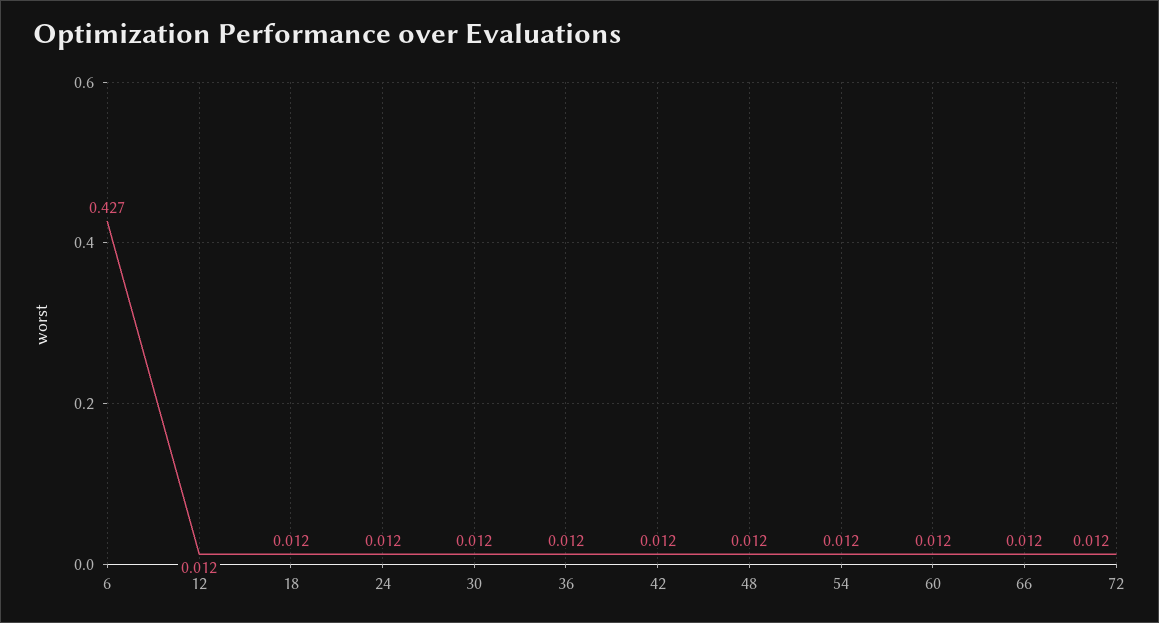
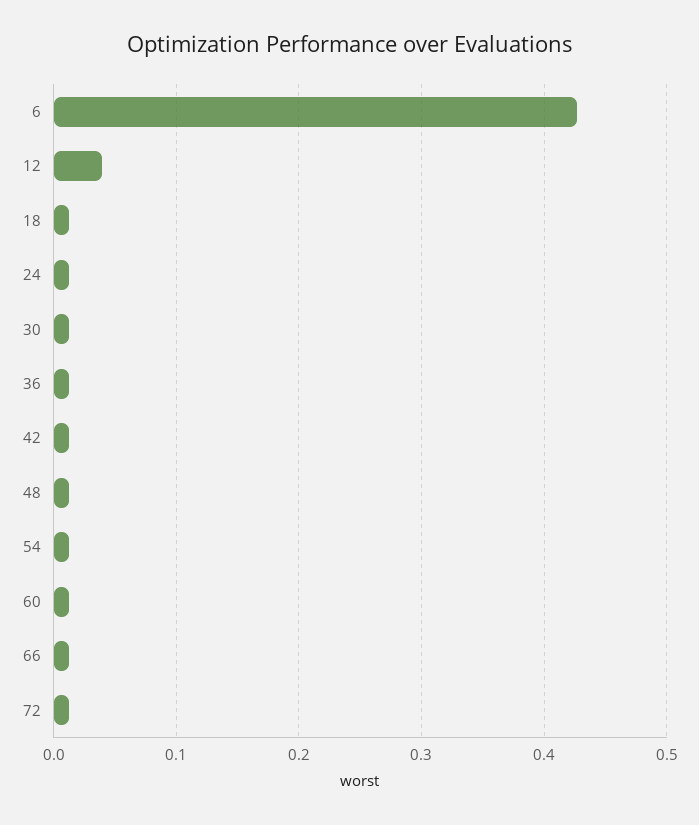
  {
    "6": 0.427,
-   "12": 0.012,
+   "12": 0.04,
    "18": 0.012,
    "24": 0.012,
    "30": 0.012,
    "36": 0.012,
    "42": 0.012,
    "48": 0.012,
    "54": 0.012,
    "60": 0.012,
    "66": 0.012,
    "72": 0.012
  }

